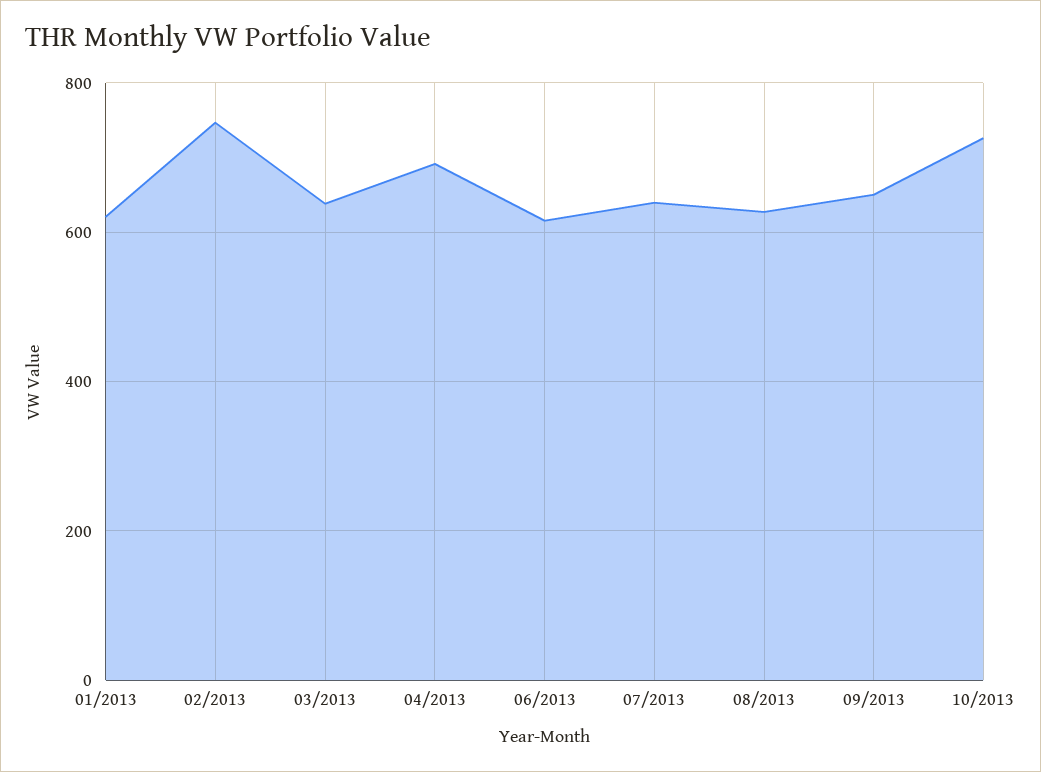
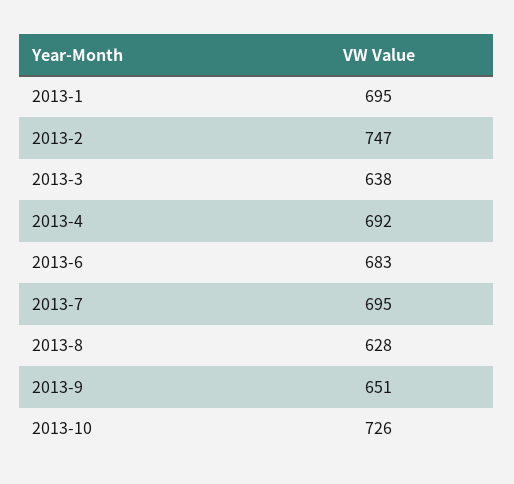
  {
-   "01/2013": 620,
+   "01/2013": 695,
    "02/2013": 747,
    "03/2013": 638,
    "04/2013": 692,
-   "06/2013": 620,
+   "06/2013": 683,
-   "07/2013": 640,
+   "07/2013": 695,
    "08/2013": 628,
    "09/2013": 651,
    "10/2013": 726
  }

